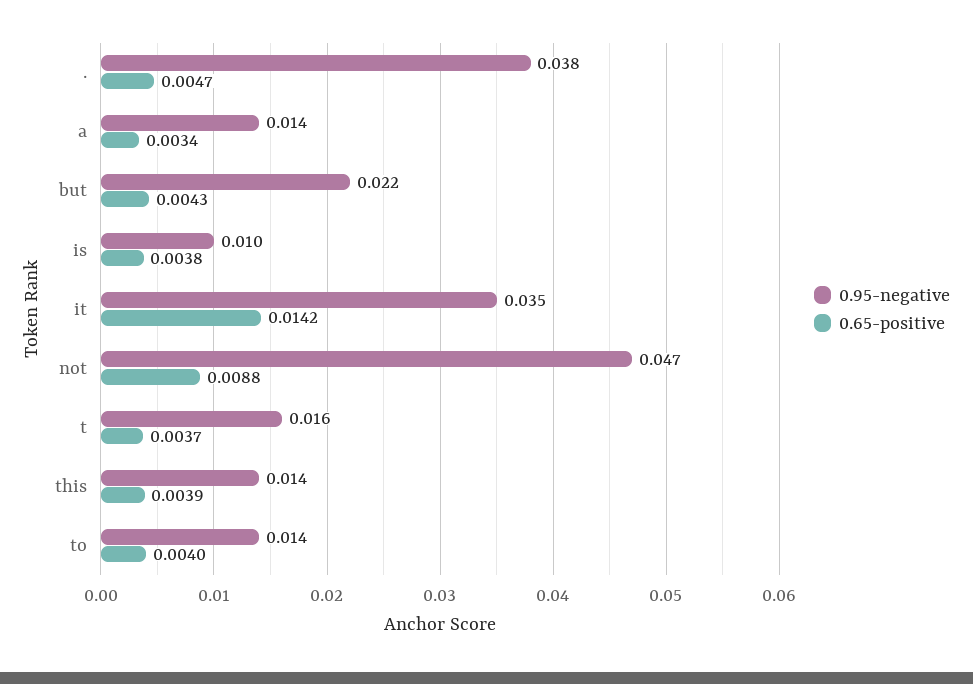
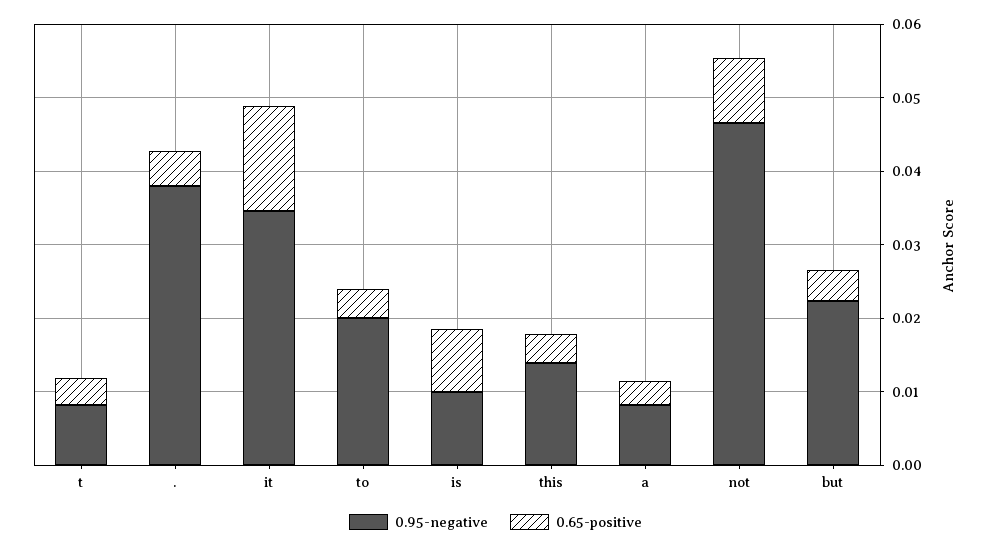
  {
    "0.95-negative": {
      ".": 0.038,
-     "a": 0.014,
+     "a": 0.008,
      "but": 0.022,
      "is": 0.01,
      "it": 0.035,
      "not": 0.047,
-     "t": 0.016,
+     "t": 0.008,
      "this": 0.014,
-     "to": 0.014
+     "to": 0.02
    },
    "0.65-positive": {
      ".": 0.0047,
      "a": 0.0034,
      "but": 0.0043,
-     "is": 0.0038,
+     "is": 0.008,
      "it": 0.0142,
      "not": 0.0088,
      "t": 0.0037,
      "this": 0.0039,
      "to": 0.004
    }
  }

